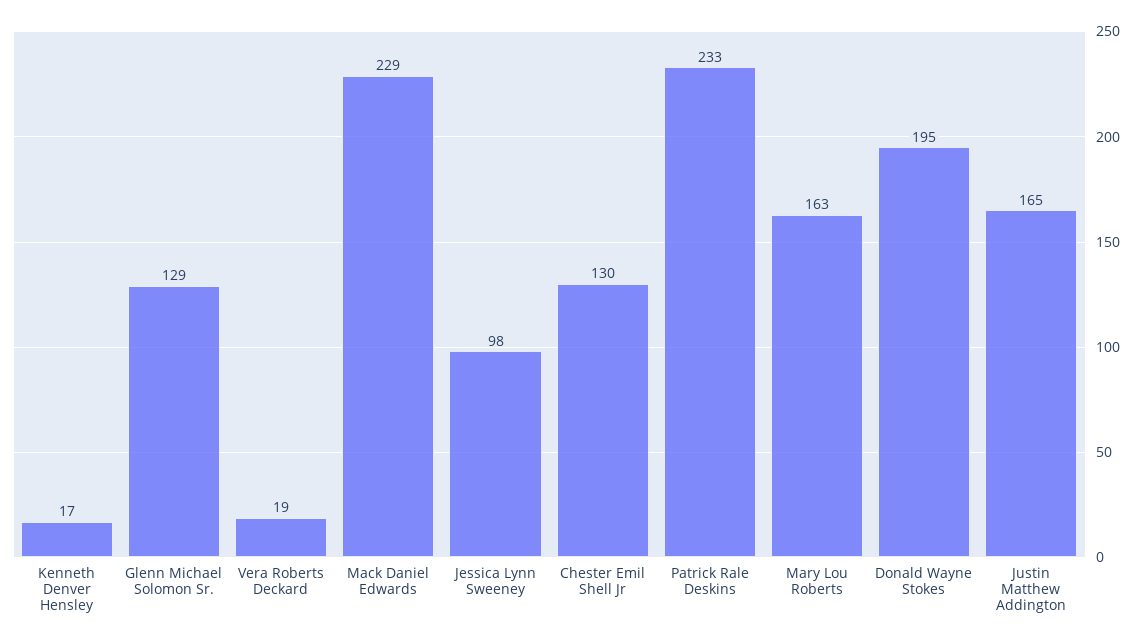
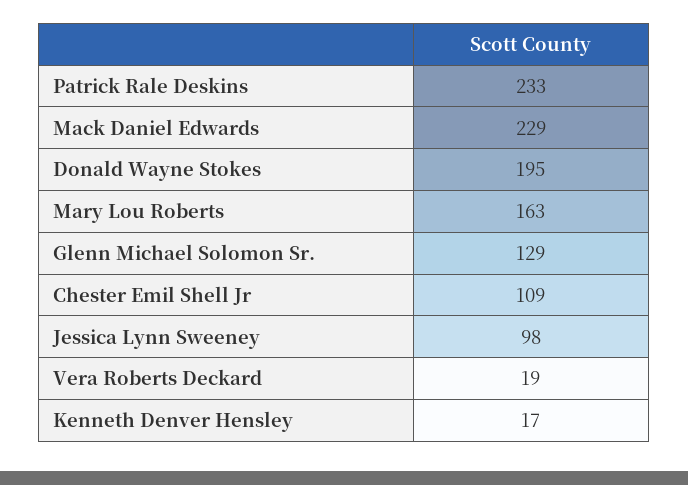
  {
    "Kenneth Denver Hensley": 17,
    "Glenn Michael Solomon Sr.": 129,
    "Vera Roberts Deckard": 19,
    "Mack Daniel Edwards": 229,
    "Jessica Lynn Sweeney": 98,
-   "Chester Emil Shell Jr": 130,
+   "Chester Emil Shell Jr": 109,
    "Patrick Rale Deskins": 233,
    "Mary Lou Roberts": 163,
-   "Donald Wayne Stokes": 195,
+   "Donald Wayne Stokes": 195
-   "Justin Matthew Addington": 165
  }

